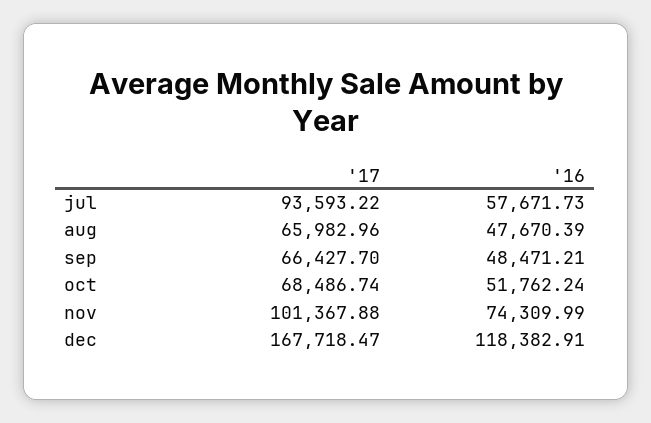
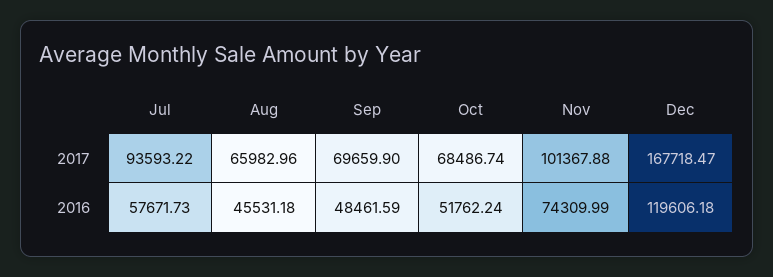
  {
    "'17": {
      "jul": 93593.22,
      "aug": 65982.96,
-     "sep": 66427.7,
+     "sep": 69659.9,
      "oct": 68486.74,
      "nov": 101367.88,
      "dec": 167718.47
    },
    "'16": {
      "jul": 57671.73,
-     "aug": 47670.39,
+     "aug": 45531.18,
-     "sep": 48471.21,
+     "sep": 48461.59,
      "oct": 51762.24,
      "nov": 74309.99,
-     "dec": 118382.91
+     "dec": 119606.18
    }
  }

